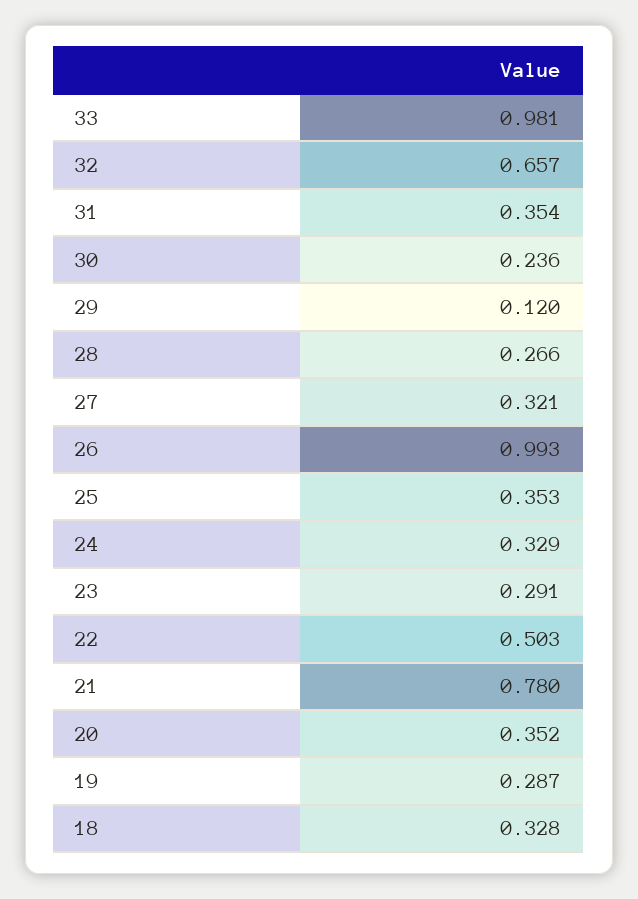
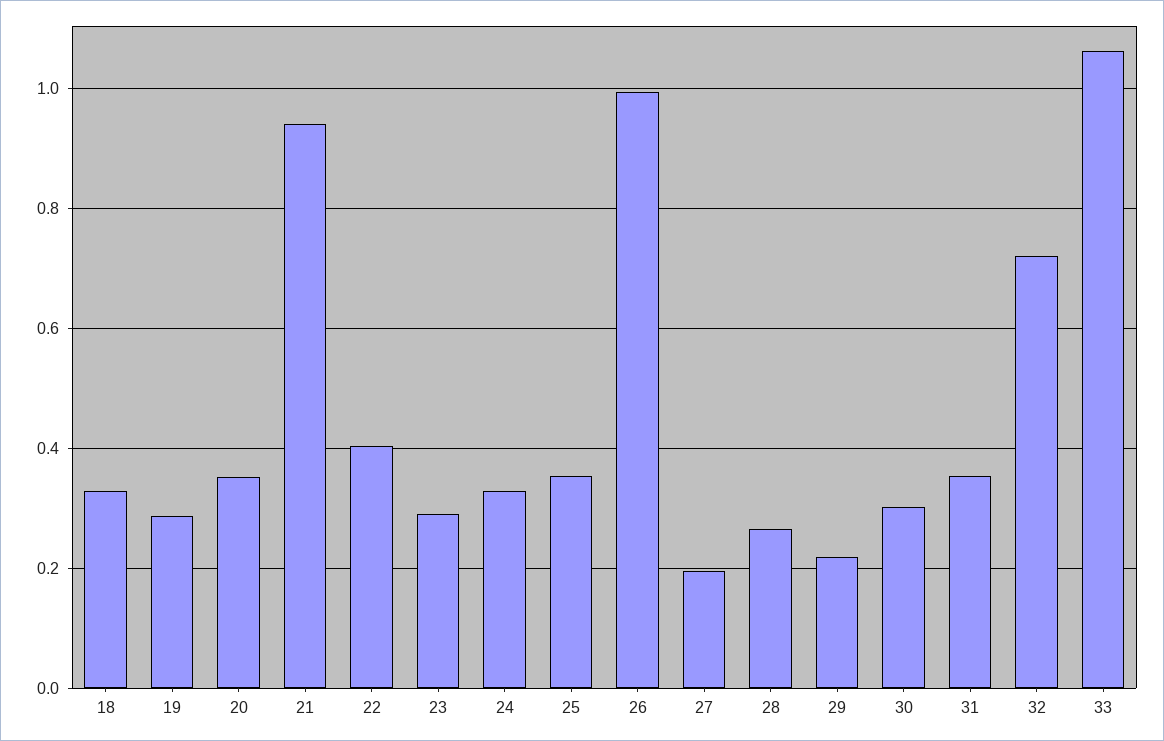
  {
-   "33": 0.981,
+   "33": 1.06,
-   "32": 0.657,
+   "32": 0.72,
    "31": 0.354,
-   "30": 0.236,
+   "30": 0.3,
-   "29": 0.12,
+   "29": 0.22,
    "28": 0.266,
-   "27": 0.321,
+   "27": 0.2,
    "26": 0.993,
    "25": 0.353,
    "24": 0.329,
    "23": 0.291,
-   "22": 0.503,
+   "22": 0.4,
-   "21": 0.78,
+   "21": 0.94,
    "20": 0.352,
    "19": 0.287,
    "18": 0.328
  }

